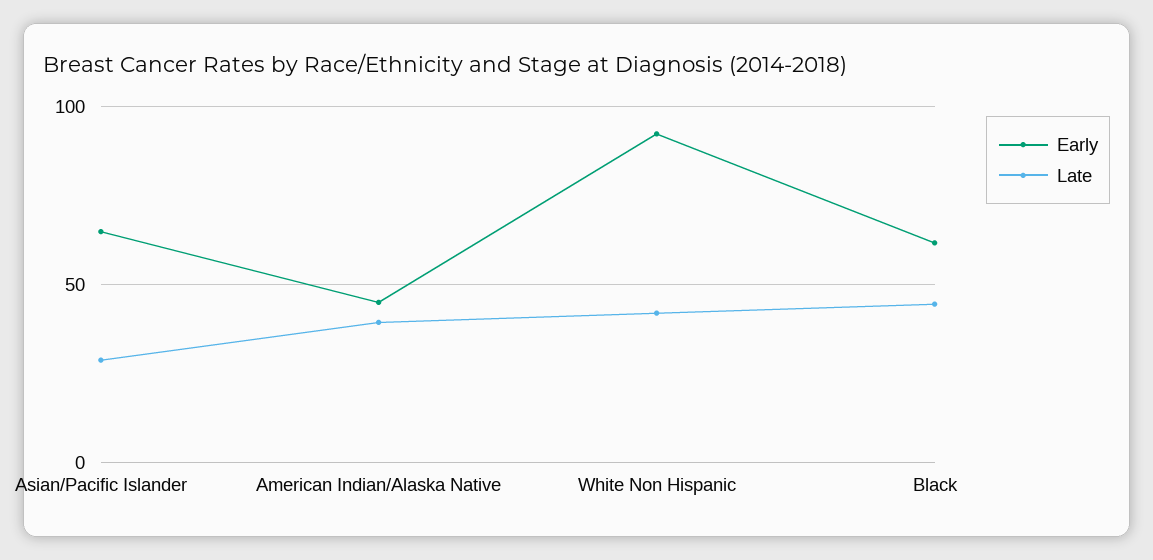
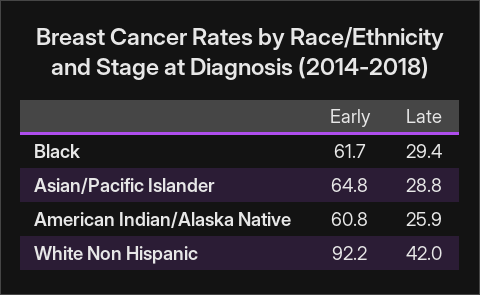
  {
    "Early": {
      "Asian/Pacific Islander": 64.8,
-     "American Indian/Alaska Native": 45,
+     "American Indian/Alaska Native": 60.8,
      "White Non Hispanic": 92.2,
      "Black": 61.7
    },
    "Late": {
      "Asian/Pacific Islander": 28.8,
-     "American Indian/Alaska Native": 40,
+     "American Indian/Alaska Native": 25.9,
      "White Non Hispanic": 42,
-     "Black": 45
+     "Black": 29.4
    }
  }

